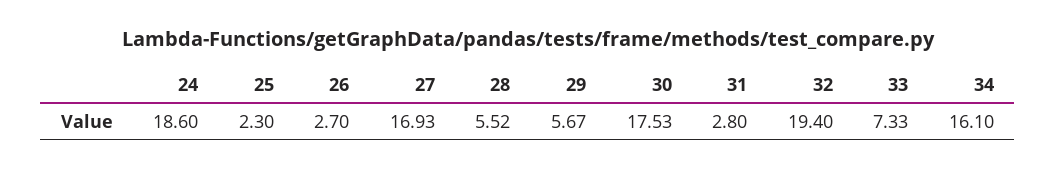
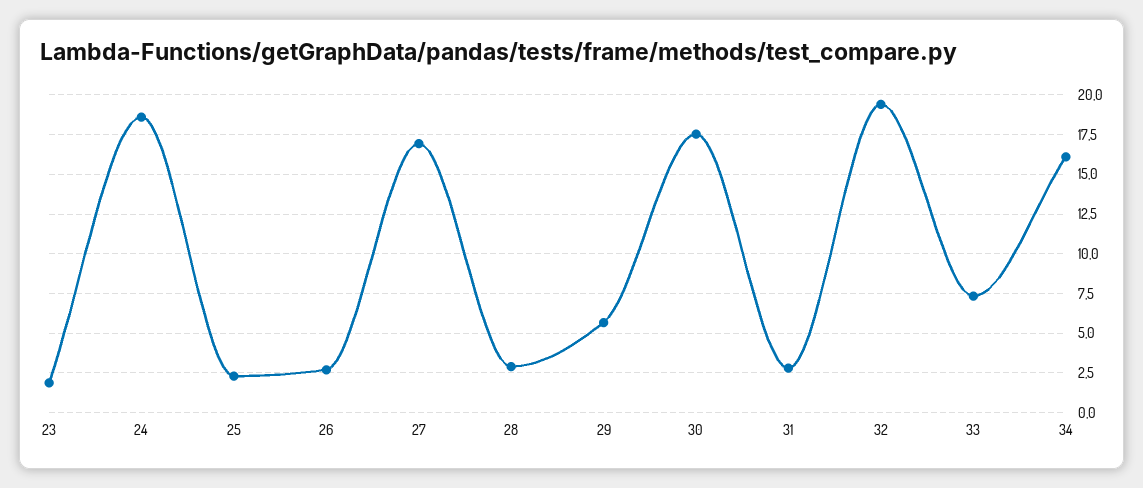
  {
    "24": 18.6,
    "25": 2.3,
    "26": 2.7,
    "27": 16.93,
-   "28": 5.52,
+   "28": 3,
    "29": 5.67,
    "30": 17.53,
    "31": 2.8,
    "32": 19.4,
    "33": 7.33,
-   "34": 16.1
+   "34": 16.1,
+   "23": 2
  }

